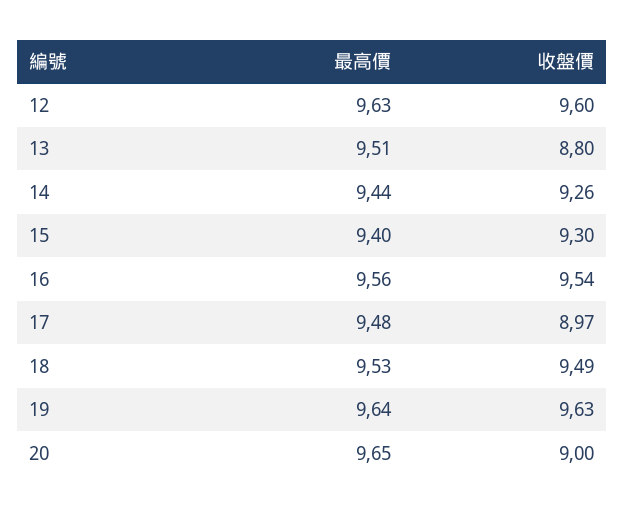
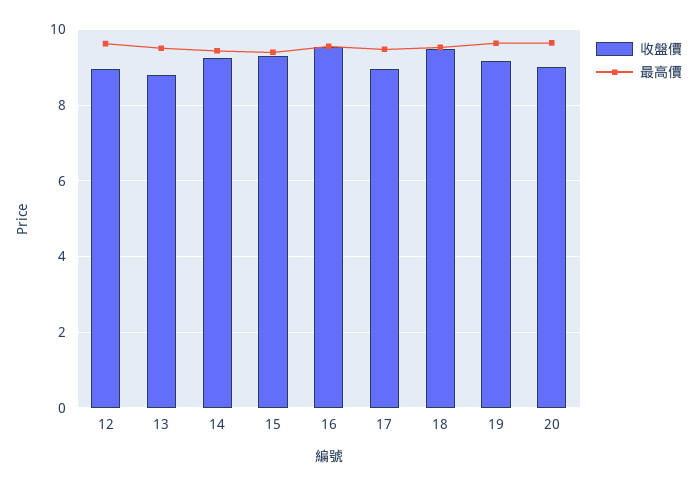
  {
    "最高價": {
      "12": 9.63,
      "13": 9.51,
      "14": 9.44,
      "15": 9.4,
      "16": 9.56,
      "17": 9.48,
      "18": 9.53,
      "19": 9.64,
      "20": 9.65
    },
    "收盤價": {
-     "12": 9.6,
+     "12": 9,
      "13": 8.8,
      "14": 9.26,
      "15": 9.3,
      "16": 9.54,
      "17": 8.97,
      "18": 9.49,
-     "19": 9.63,
+     "19": 9.2,
      "20": 9
    }
  }

